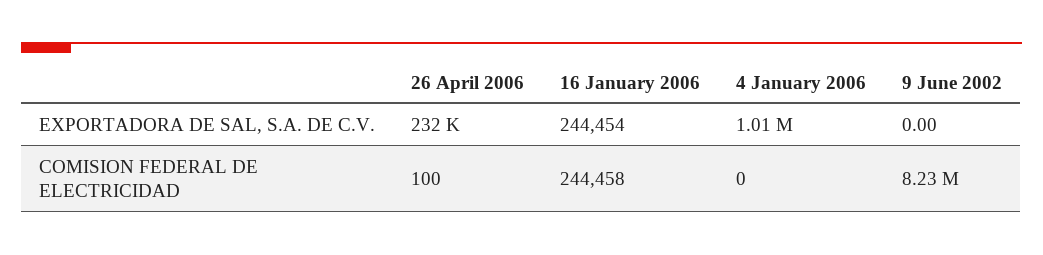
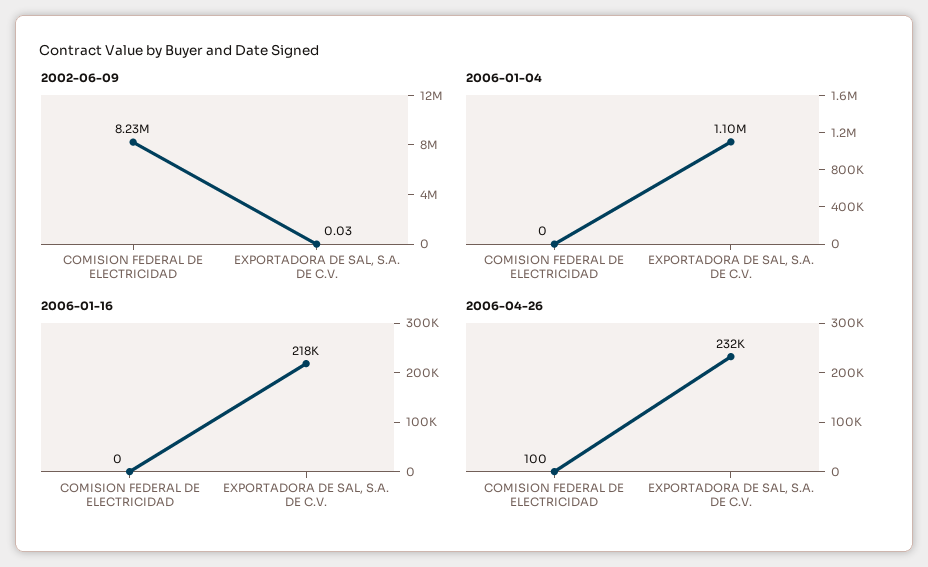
  {
    "26 April 2006": {
      "EXPORTADORA DE SAL, S.A. DE C.V.": 232000,
      "COMISION FEDERAL DE ELECTRICIDAD": 100
    },
    "16 January 2006": {
-     "EXPORTADORA DE SAL, S.A. DE C.V.": 244454,
+     "EXPORTADORA DE SAL, S.A. DE C.V.": 218000,
-     "COMISION FEDERAL DE ELECTRICIDAD": 244458
+     "COMISION FEDERAL DE ELECTRICIDAD": 0
    },
    "4 January 2006": {
-     "EXPORTADORA DE SAL, S.A. DE C.V.": 1010000,
+     "EXPORTADORA DE SAL, S.A. DE C.V.": 1100000,
      "COMISION FEDERAL DE ELECTRICIDAD": 0
    },
    "9 June 2002": {
-     "EXPORTADORA DE SAL, S.A. DE C.V.": 0,
+     "EXPORTADORA DE SAL, S.A. DE C.V.": 0.03,
      "COMISION FEDERAL DE ELECTRICIDAD": 8230000
    }
  }

